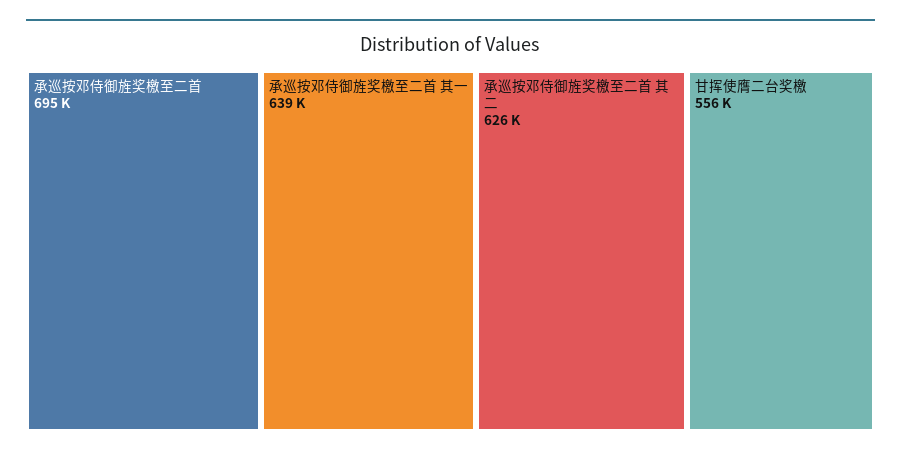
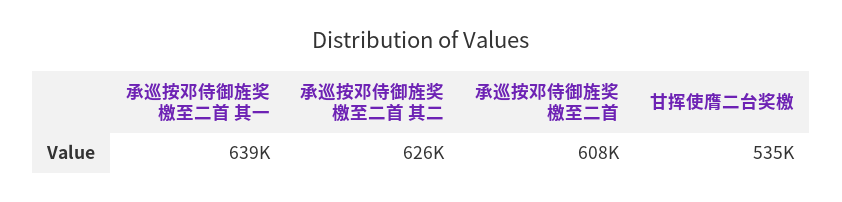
  {
-   "承巡按邓侍御旌奖檄至二首": 695000,
+   "承巡按邓侍御旌奖檄至二首": 608000,
    "承巡按邓侍御旌奖檄至二首 其一": 639000,
    "承巡按邓侍御旌奖檄至二首 其二": 626000,
-   "甘挥使膺二台奖檄": 556000
+   "甘挥使膺二台奖檄": 535000
  }

